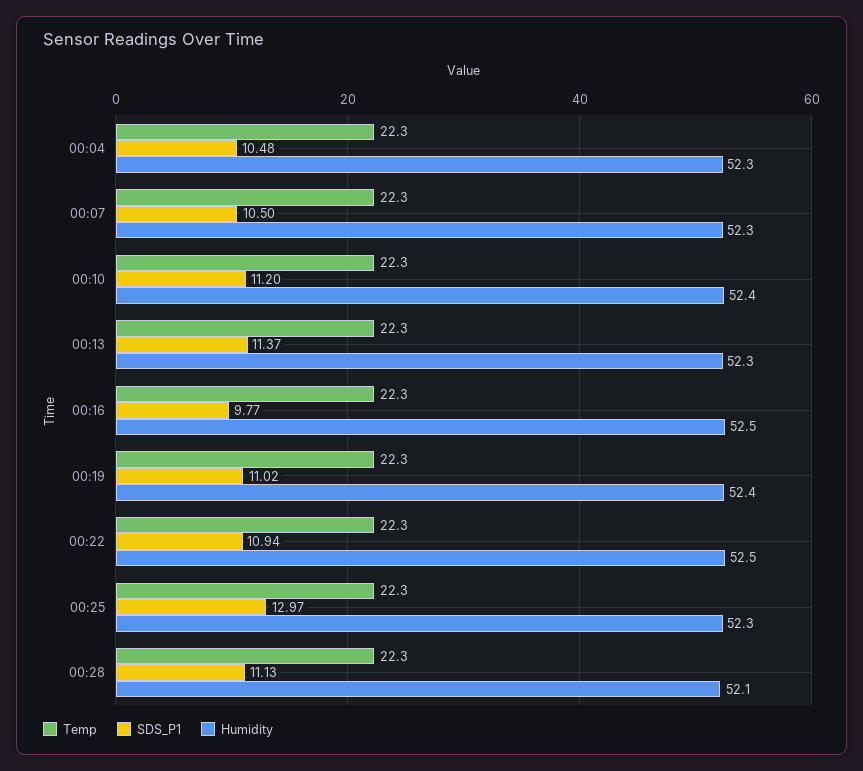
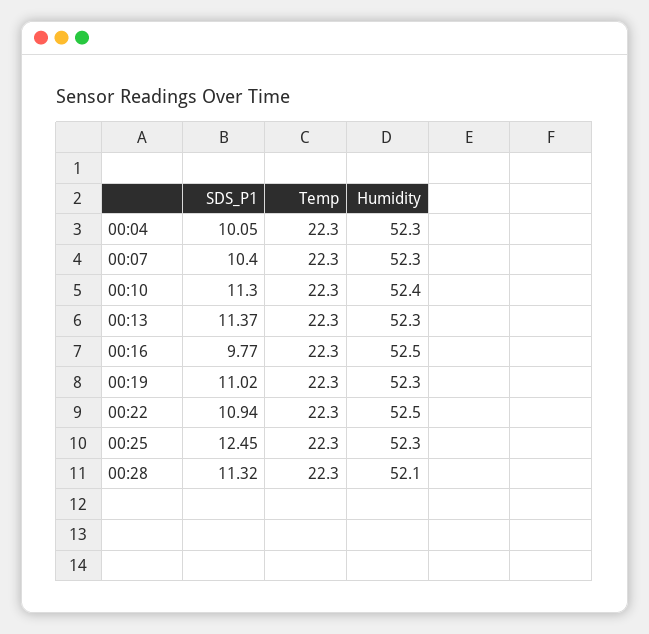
  {
    "Temp": {
      "00:04": 22.3,
      "00:07": 22.3,
      "00:10": 22.3,
      "00:13": 22.3,
      "00:16": 22.3,
      "00:19": 22.3,
      "00:22": 22.3,
      "00:25": 22.3,
      "00:28": 22.3
    },
    "SDS_P1": {
-     "00:04": 10.48,
+     "00:04": 10.05,
-     "00:07": 10.5,
+     "00:07": 10.4,
-     "00:10": 11.2,
+     "00:10": 11.3,
      "00:13": 11.37,
      "00:16": 9.77,
      "00:19": 11.02,
      "00:22": 10.94,
-     "00:25": 12.97,
+     "00:25": 12.45,
-     "00:28": 11.13
+     "00:28": 11.32
    },
    "Humidity": {
      "00:04": 52.3,
      "00:07": 52.3,
      "00:10": 52.4,
      "00:13": 52.3,
      "00:16": 52.5,
-     "00:19": 52.4,
+     "00:19": 52.3,
      "00:22": 52.5,
      "00:25": 52.3,
      "00:28": 52.1
    }
  }

